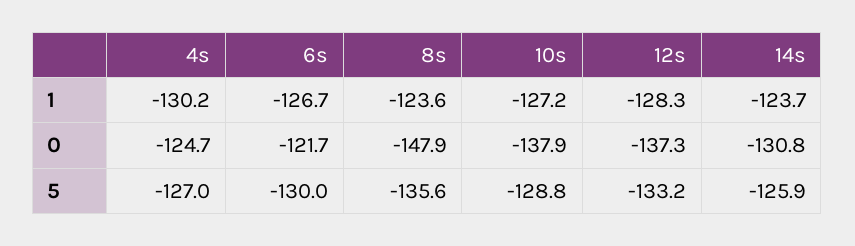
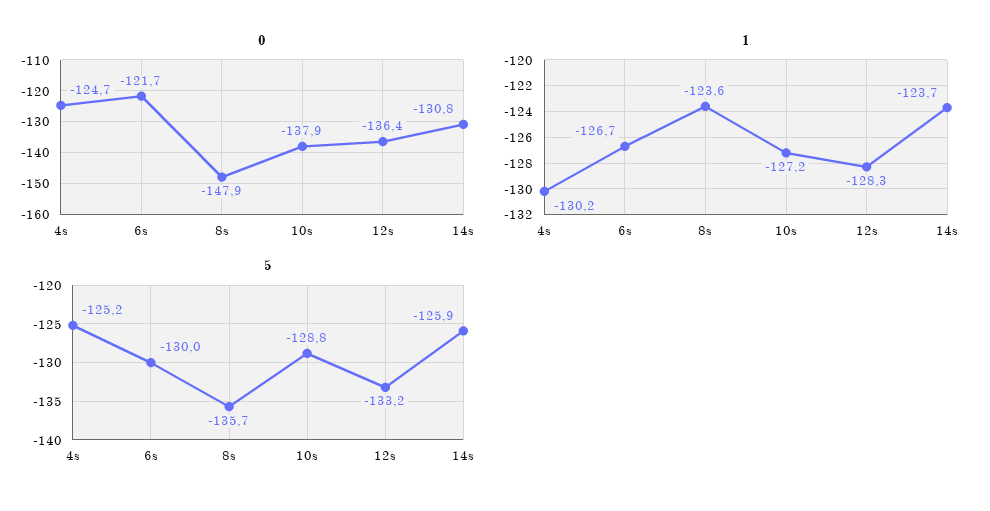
  {
    "1": {
      "4s": -130.2,
      "6s": -126.7,
      "8s": -123.6,
      "10s": -127.2,
      "12s": -128.3,
      "14s": -123.7
    },
    "0": {
      "4s": -124.7,
      "6s": -121.7,
      "8s": -147.9,
      "10s": -137.9,
-     "12s": -137.3,
+     "12s": -136.4,
      "14s": -130.8
    },
    "5": {
-     "4s": -127,
+     "4s": -125.2,
      "6s": -130,
-     "8s": -135.6,
+     "8s": -135.7,
      "10s": -128.8,
      "12s": -133.2,
      "14s": -125.9
    }
  }

